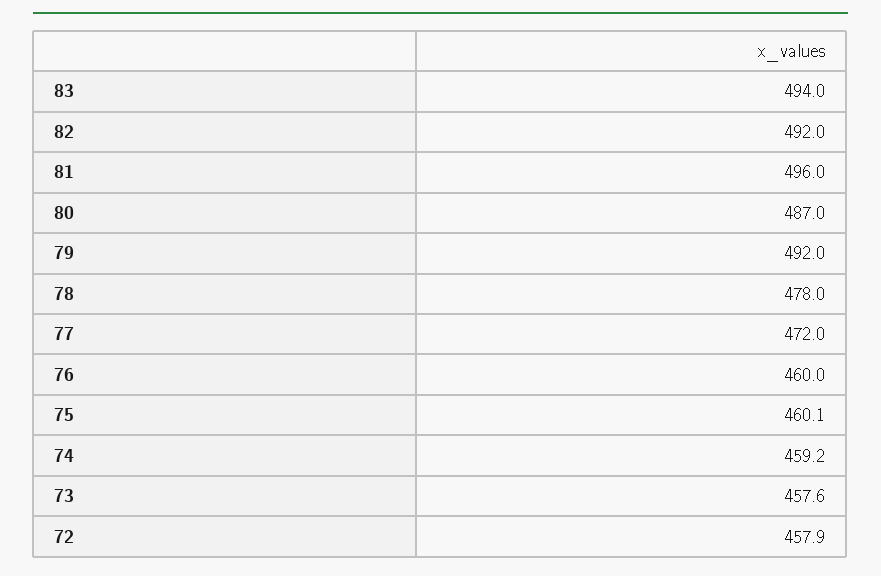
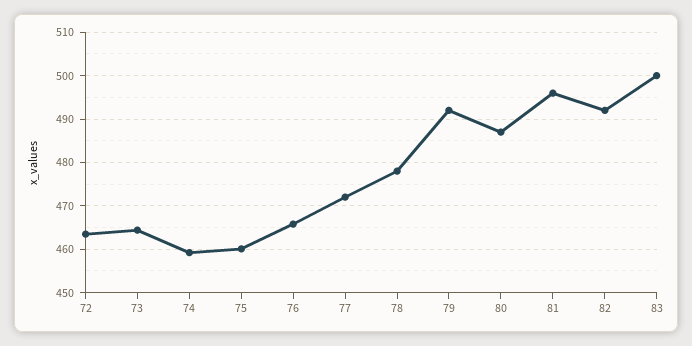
  {
-   "83": 494,
+   "83": 500,
    "82": 492,
    "81": 496,
    "80": 487,
    "79": 492,
    "78": 478,
    "77": 472,
-   "76": 460,
+   "76": 466,
    "75": 460.1,
    "74": 459.2,
-   "73": 457.6,
+   "73": 464,
-   "72": 457.9
+   "72": 464
  }

